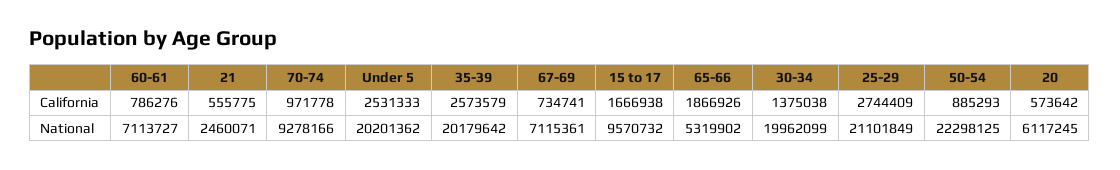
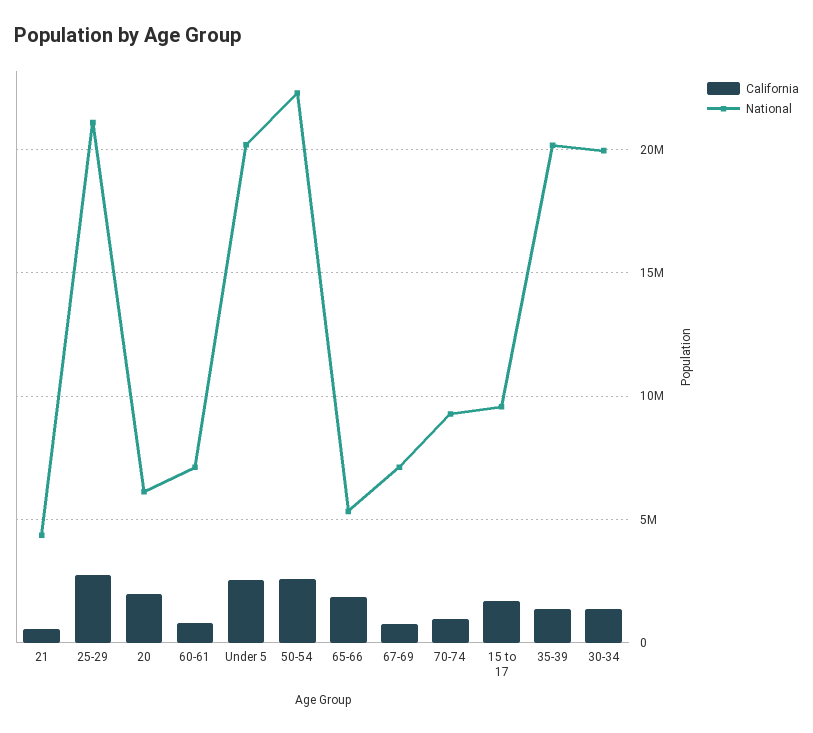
  {
    "California": {
      "60-61": 786276,
      "21": 555775,
      "70-74": 971778,
      "Under 5": 2531333,
-     "35-39": 2573579,
+     "35-39": 1500000,
      "67-69": 734741,
      "15 to 17": 1666938,
      "65-66": 1866926,
      "30-34": 1375038,
      "25-29": 2744409,
-     "50-54": 885293,
+     "50-54": 2500000,
-     "20": 573642
+     "20": 2000000
    },
    "National": {
      "60-61": 7113727,
-     "21": 2460071,
+     "21": 4500000,
      "70-74": 9278166,
      "Under 5": 20201362,
      "35-39": 20179642,
      "67-69": 7115361,
      "15 to 17": 9570732,
      "65-66": 5319902,
      "30-34": 19962099,
      "25-29": 21101849,
      "50-54": 22298125,
      "20": 6117245
    }
  }

